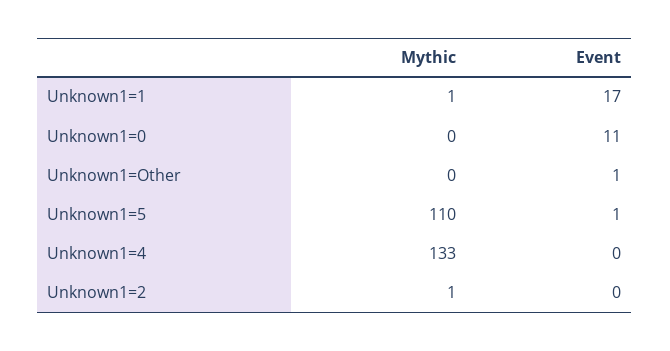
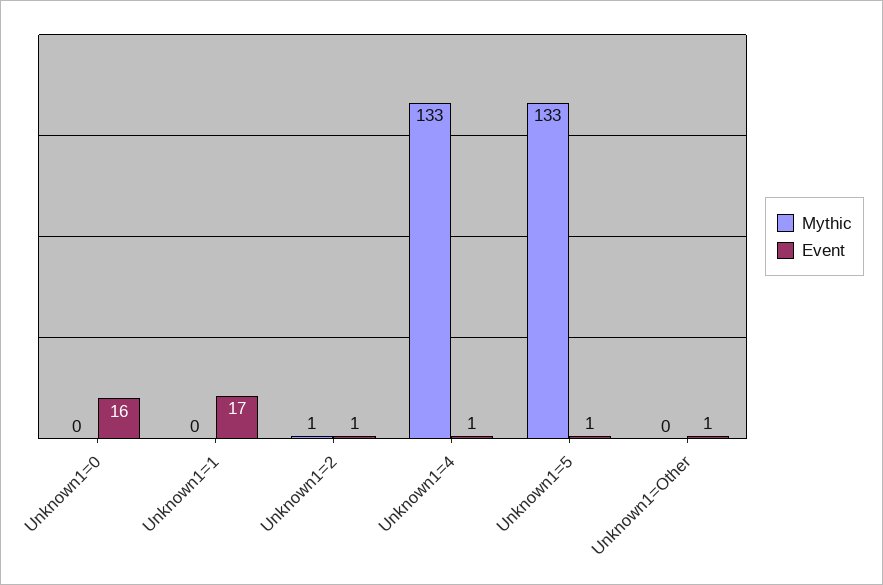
  {
    "Mythic": {
-     "Unknown1=1": 1,
+     "Unknown1=1": 0,
      "Unknown1=0": 0,
      "Unknown1=Other": 0,
-     "Unknown1=5": 110,
+     "Unknown1=5": 133,
      "Unknown1=4": 133,
      "Unknown1=2": 1
    },
    "Event": {
      "Unknown1=1": 17,
-     "Unknown1=0": 11,
+     "Unknown1=0": 16,
      "Unknown1=Other": 1,
      "Unknown1=5": 1,
-     "Unknown1=4": 0,
+     "Unknown1=4": 1,
-     "Unknown1=2": 0
+     "Unknown1=2": 1
    }
  }

